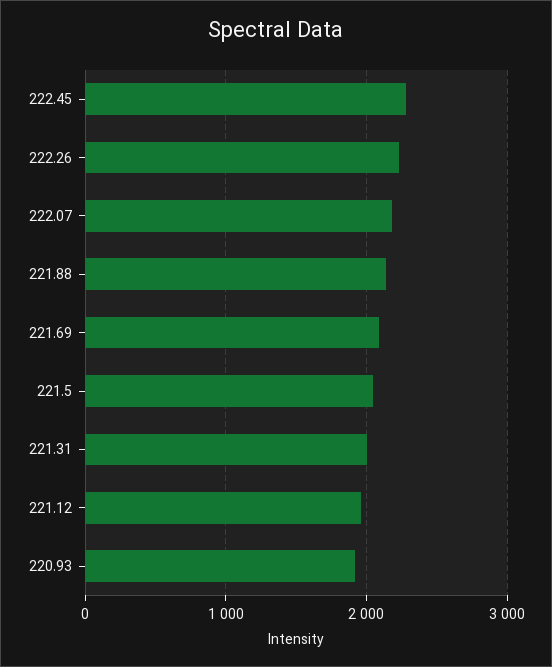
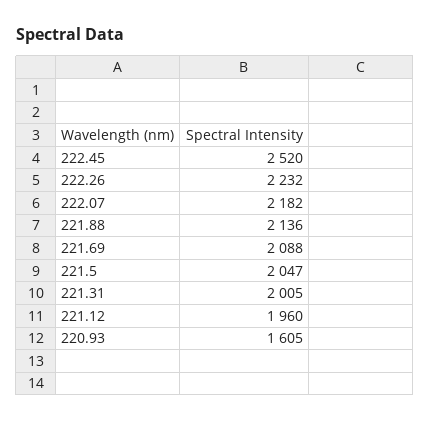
  {
-   "222.45": 2300,
+   "222.45": 2520,
    "222.26": 2232,
    "222.07": 2182,
    "221.88": 2136,
    "221.69": 2088,
    "221.5": 2047,
    "221.31": 2005,
    "221.12": 1960,
-   "220.93": 1900
+   "220.93": 1605
  }

